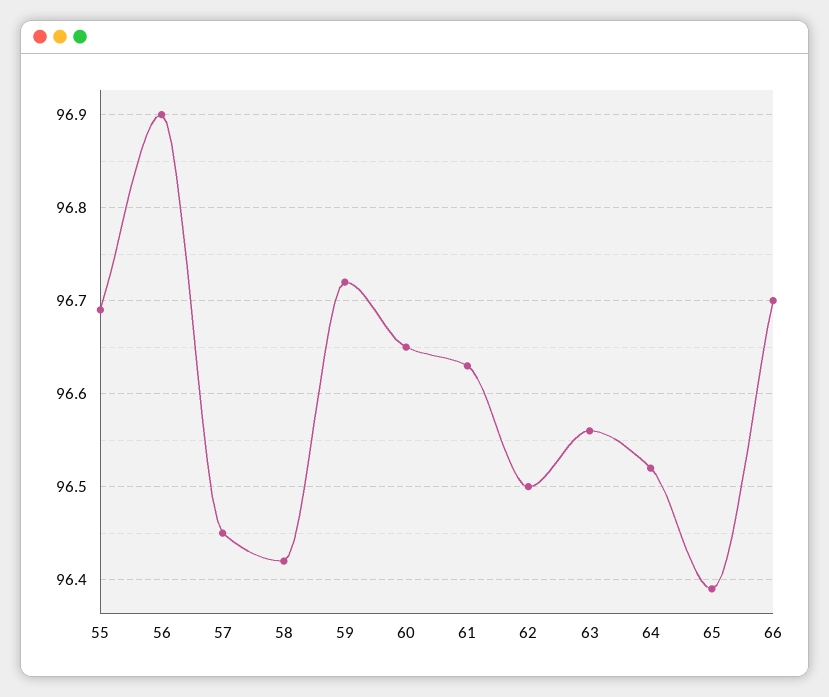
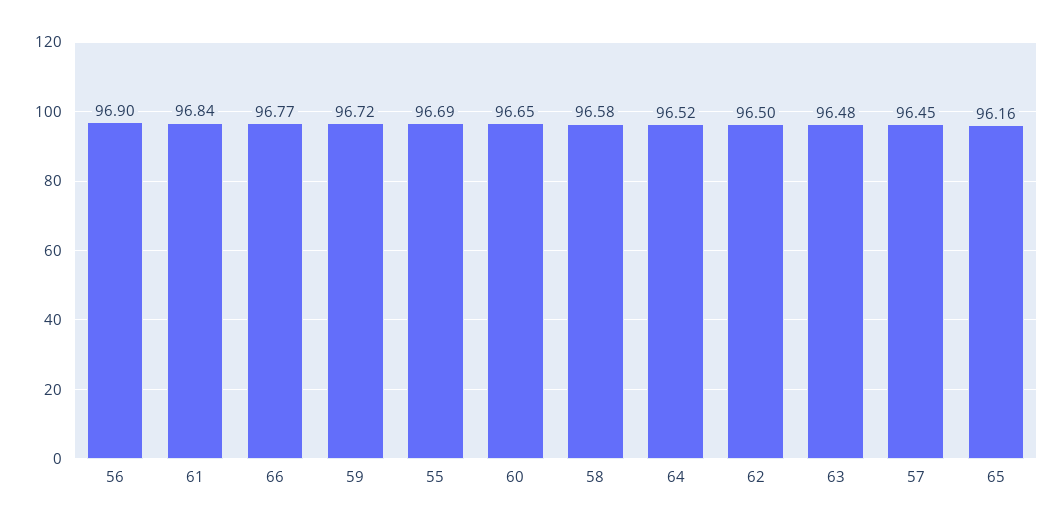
  {
    "55": 96.69,
    "56": 96.9,
    "57": 96.45,
-   "58": 96.42,
+   "58": 96.58,
    "59": 96.72,
    "60": 96.65,
-   "61": 96.63,
+   "61": 96.84,
    "62": 96.5,
-   "63": 96.56,
+   "63": 96.48,
    "64": 96.52,
-   "65": 96.39,
+   "65": 96.16,
-   "66": 96.7
+   "66": 96.77
  }

